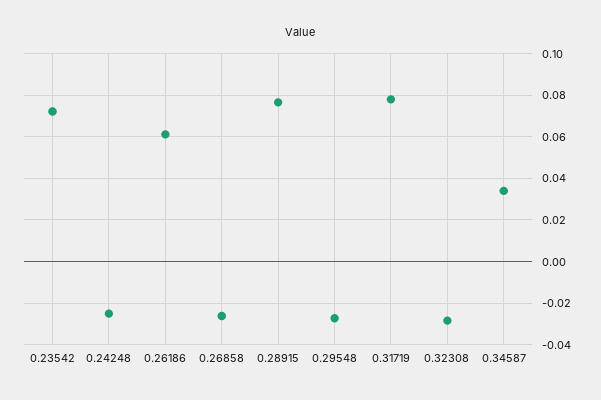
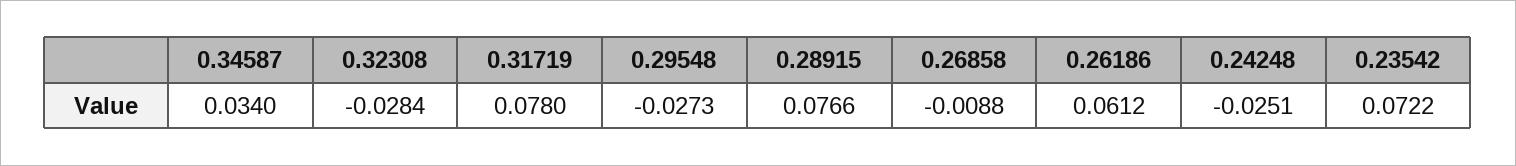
  {
    "0.23542": 0.0722,
    "0.24248": -0.0251,
    "0.26186": 0.0612,
-   "0.26858": -0.025,
+   "0.26858": -0.0088,
    "0.28915": 0.0766,
    "0.29548": -0.0273,
    "0.31719": 0.078,
    "0.32308": -0.0284,
    "0.34587": 0.034
  }

